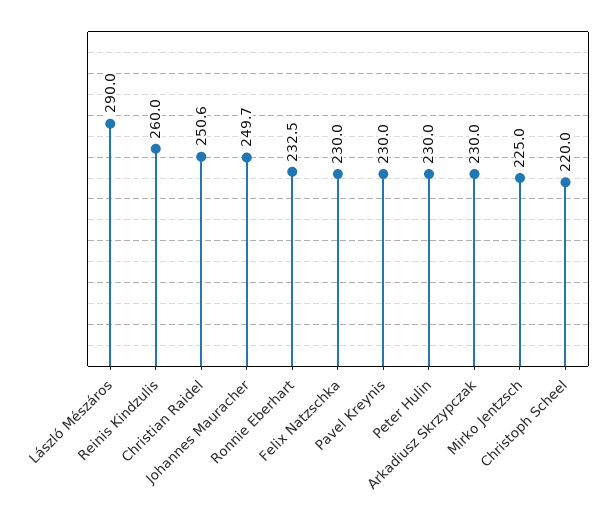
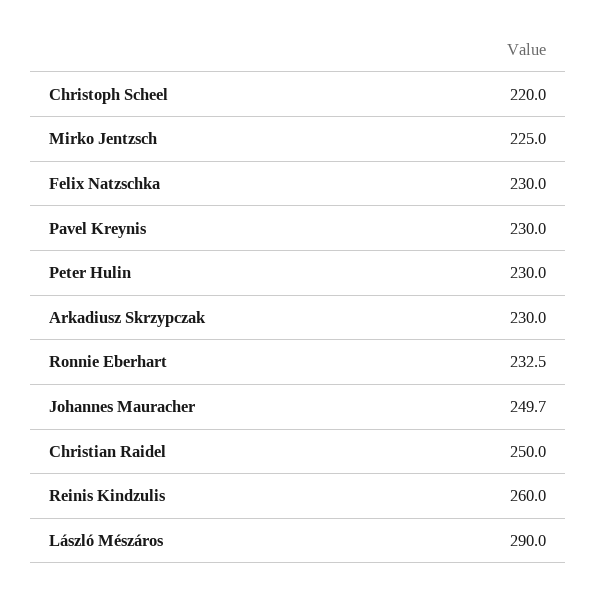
  {
    "László Mészáros": 290,
    "Reinis Kindzulis": 260,
-   "Christian Raidel": 250.6,
+   "Christian Raidel": 250,
    "Johannes Mauracher": 249.7,
    "Ronnie Eberhart": 232.5,
    "Felix Natzschka": 230,
    "Pavel Kreynis": 230,
    "Peter Hulin": 230,
    "Arkadiusz Skrzypczak": 230,
    "Mirko Jentzsch": 225,
    "Christoph Scheel": 220
  }

